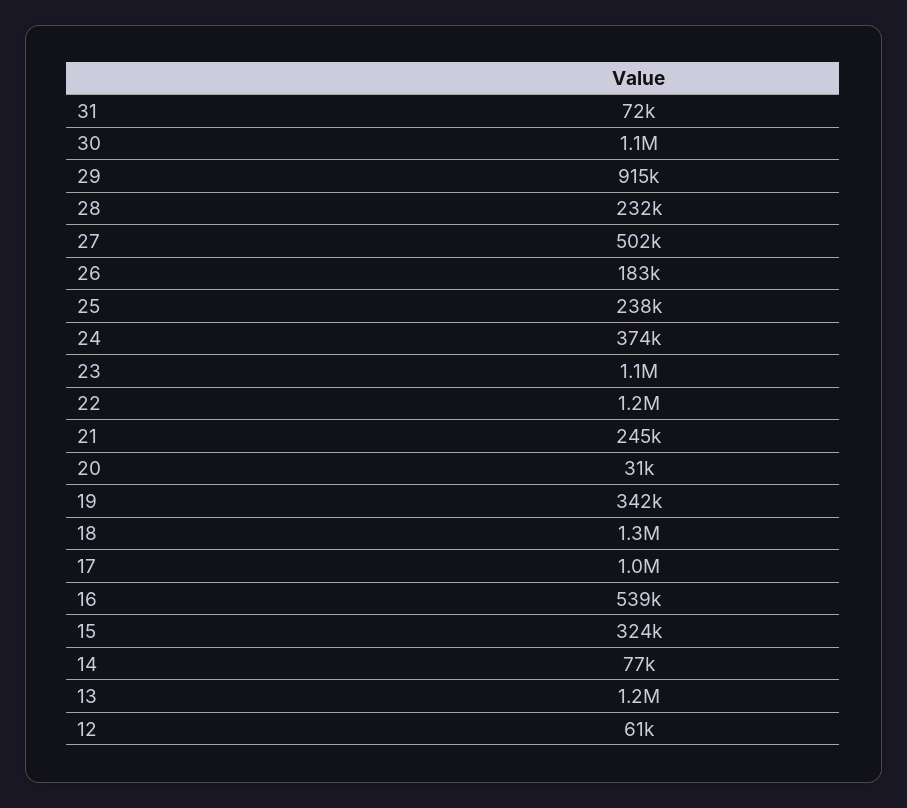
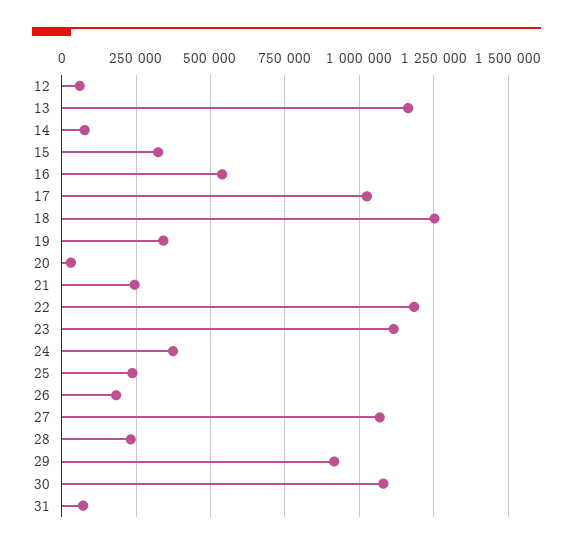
  {
    "31": 72000,
    "30": 1100000,
    "29": 915000,
    "28": 232000,
-   "27": 502000,
+   "27": 1075000,
    "26": 183000,
    "25": 238000,
    "24": 374000,
    "23": 1100000,
    "22": 1200000,
    "21": 245000,
    "20": 31000,
    "19": 342000,
    "18": 1300000,
    "17": 1000000,
    "16": 539000,
    "15": 324000,
    "14": 77000,
    "13": 1200000,
    "12": 61000
  }

